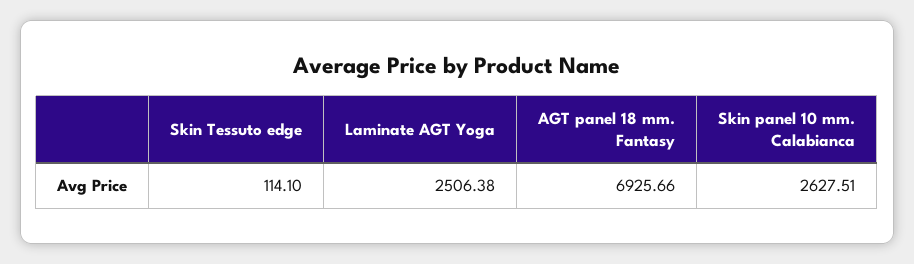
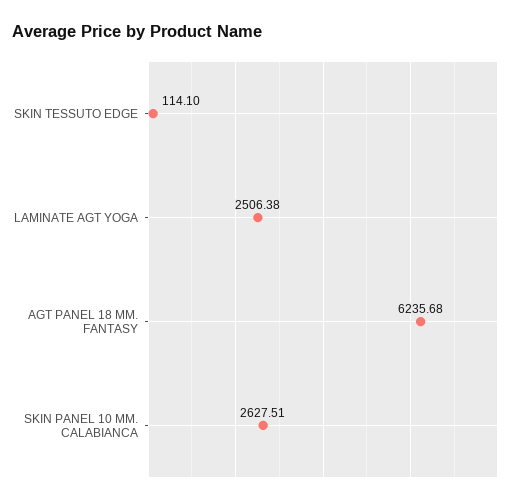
  {
    "Skin Tessuto edge": 114.1,
    "Laminate AGT Yoga": 2506.38,
-   "AGT panel 18 mm. Fantasy": 6925.66,
+   "AGT panel 18 mm. Fantasy": 6235.68,
    "Skin panel 10 mm. Calabianca": 2627.51
  }

